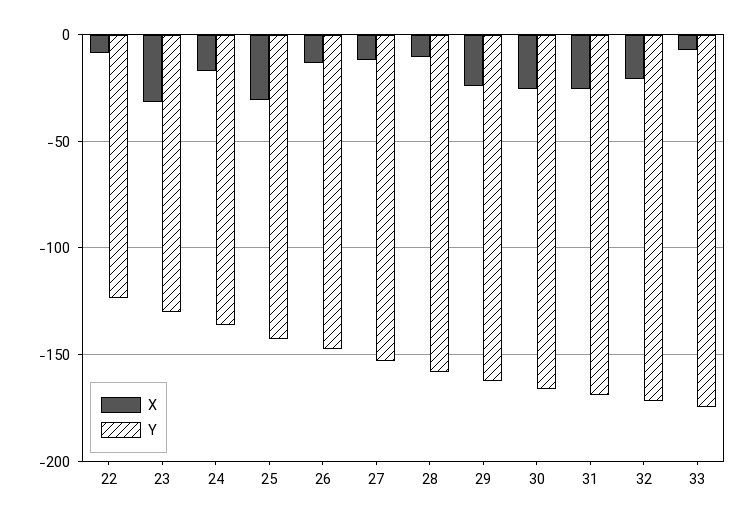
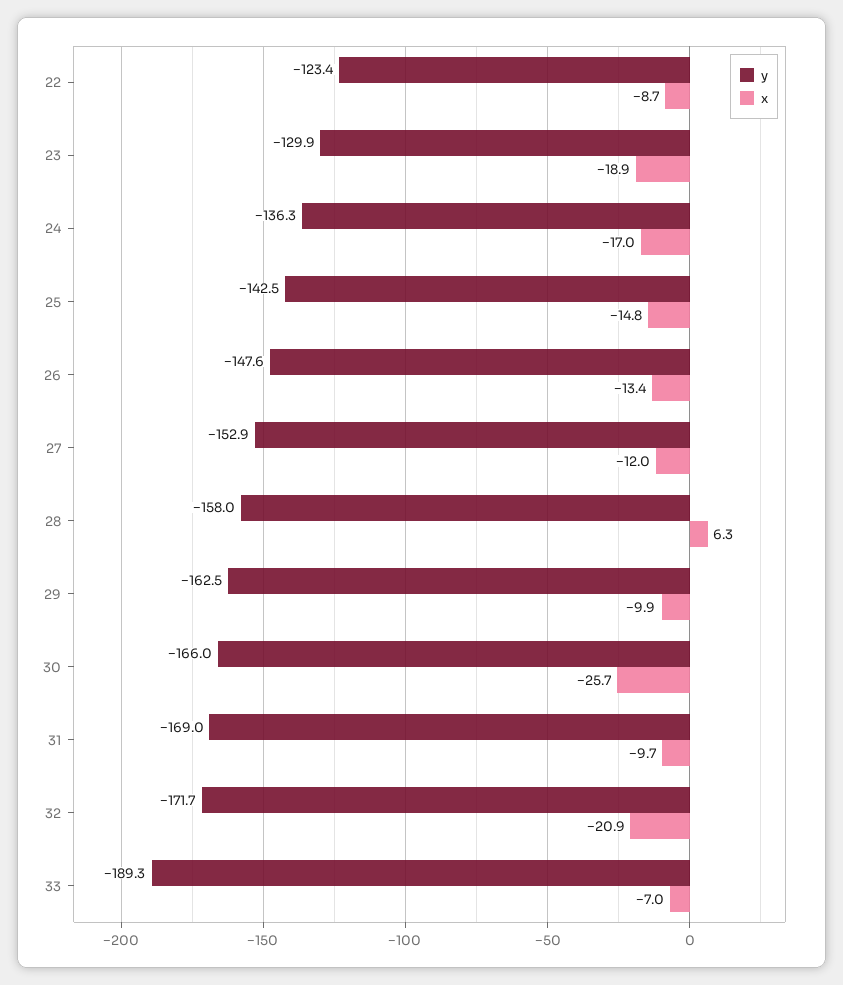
  {
    "X": {
      "22": -8.7,
-     "23": -30,
+     "23": -18.9,
      "24": -17,
-     "25": -30,
+     "25": -14.8,
      "26": -13.4,
      "27": -12,
-     "28": -10,
+     "28": 6.3,
-     "29": -25,
+     "29": -9.9,
      "30": -25.7,
-     "31": -25,
+     "31": -9.7,
      "32": -20.9,
      "33": -7
    },
    "Y": {
      "22": -123.4,
      "23": -129.9,
      "24": -136.3,
      "25": -142.5,
      "26": -147.6,
      "27": -152.9,
      "28": -158,
      "29": -162.5,
      "30": -166,
      "31": -169,
      "32": -171.7,
-     "33": -175
+     "33": -189.3
    }
  }

